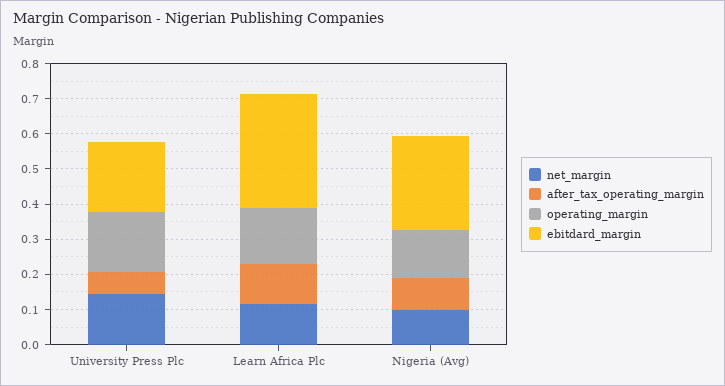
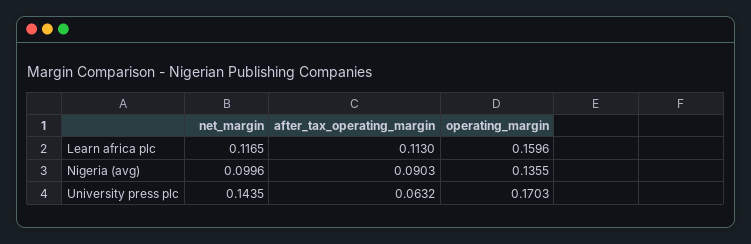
  {
    "net_margin": {
      "University Press Plc": 0.1435,
      "Learn Africa Plc": 0.1165,
      "Nigeria (Avg)": 0.0996
    },
    "after_tax_operating_margin": {
      "University Press Plc": 0.0632,
      "Learn Africa Plc": 0.113,
      "Nigeria (Avg)": 0.0903
    },
    "operating_margin": {
      "University Press Plc": 0.1703,
      "Learn Africa Plc": 0.1596,
      "Nigeria (Avg)": 0.1355
-   },
+   }
-   "ebitdard_margin": {
-     "University Press Plc": 0.2,
-     "Learn Africa Plc": 0.325,
-     "Nigeria (Avg)": 0.275
-   }
  }

